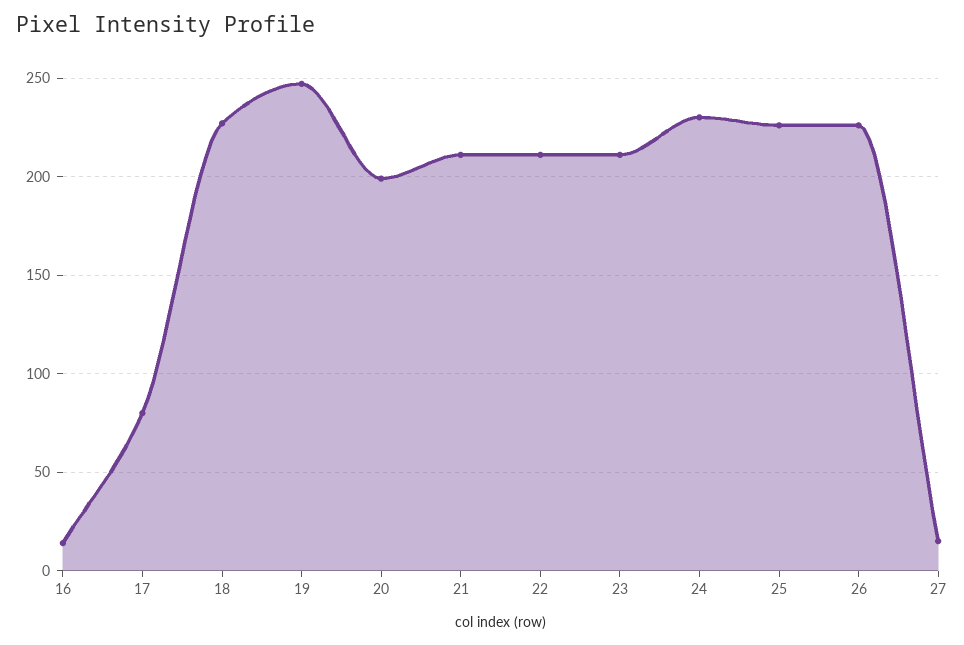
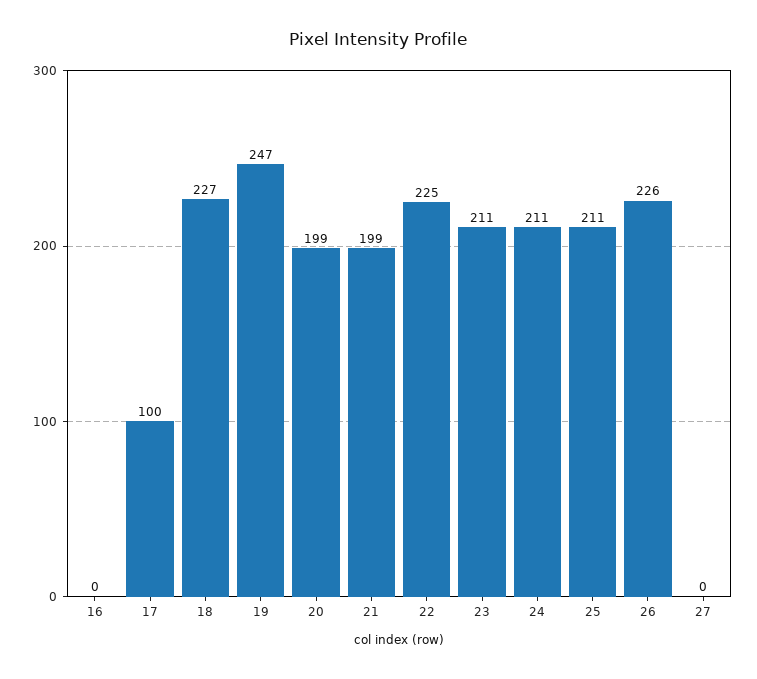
  {
-   "16": 15,
+   "16": 0,
-   "17": 80,
+   "17": 100,
    "18": 227,
    "19": 247,
    "20": 199,
-   "21": 210,
+   "21": 199,
-   "22": 210,
+   "22": 225,
    "23": 211,
-   "24": 230,
+   "24": 211,
-   "25": 225,
+   "25": 211,
    "26": 226,
-   "27": 15
+   "27": 0
  }

